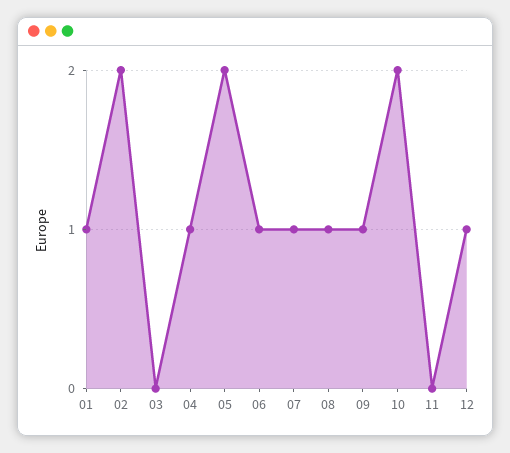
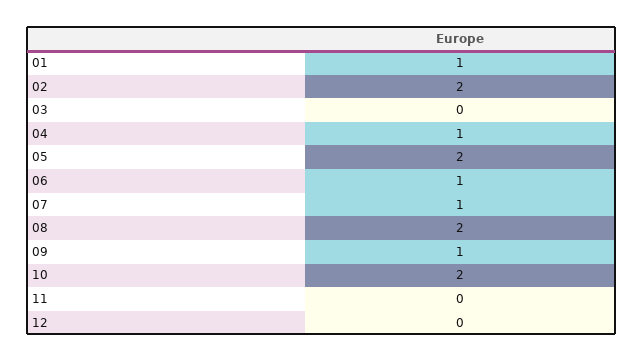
  {
    "01": 1,
    "02": 2,
    "03": 0,
    "04": 1,
    "05": 2,
    "06": 1,
    "07": 1,
-   "08": 1,
+   "08": 2,
    "09": 1,
    "10": 2,
    "11": 0,
-   "12": 1
+   "12": 0
  }

